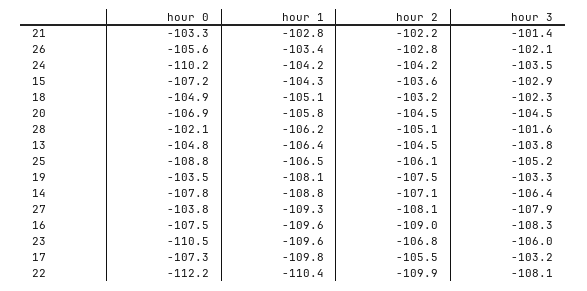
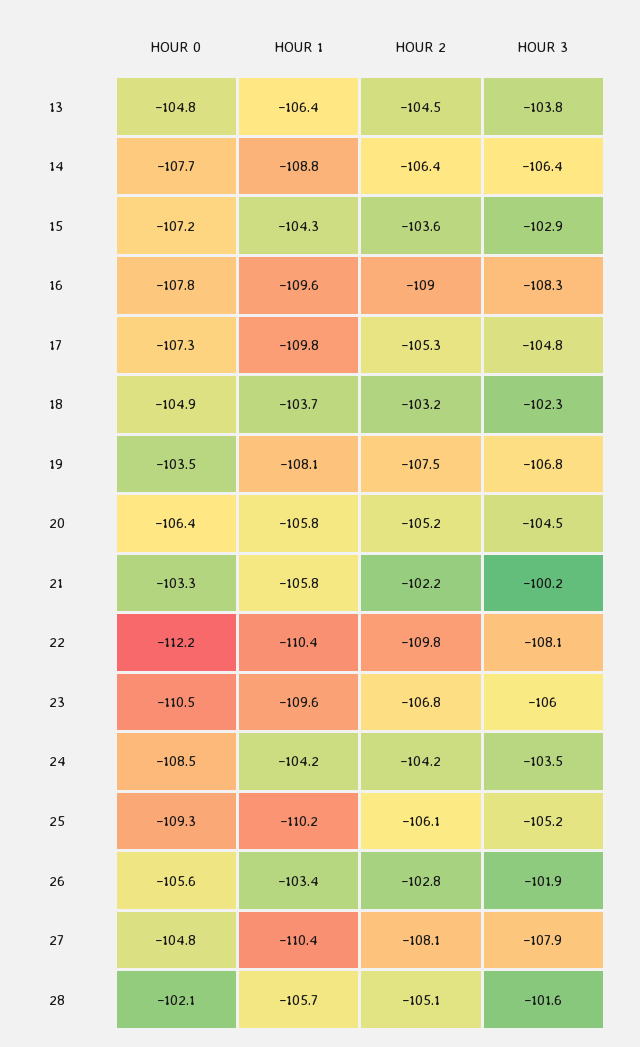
  {
    "hour 0": {
      "21": -103.3,
      "26": -105.6,
-     "24": -110.2,
+     "24": -108.5,
      "15": -107.2,
      "18": -104.9,
-     "20": -106.9,
+     "20": -106.4,
      "28": -102.1,
      "13": -104.8,
-     "25": -108.8,
+     "25": -109.3,
      "19": -103.5,
-     "14": -107.8,
+     "14": -107.7,
-     "27": -103.8,
+     "27": -104.8,
-     "16": -107.5,
+     "16": -107.8,
      "23": -110.5,
      "17": -107.3,
      "22": -112.2
    },
    "hour 1": {
-     "21": -102.8,
+     "21": -105.8,
      "26": -103.4,
      "24": -104.2,
      "15": -104.3,
-     "18": -105.1,
+     "18": -103.7,
      "20": -105.8,
-     "28": -106.2,
+     "28": -105.7,
      "13": -106.4,
-     "25": -106.5,
+     "25": -110.2,
      "19": -108.1,
      "14": -108.8,
-     "27": -109.3,
+     "27": -110.4,
      "16": -109.6,
      "23": -109.6,
      "17": -109.8,
      "22": -110.4
    },
    "hour 2": {
      "21": -102.2,
      "26": -102.8,
      "24": -104.2,
      "15": -103.6,
      "18": -103.2,
-     "20": -104.5,
+     "20": -105.2,
      "28": -105.1,
      "13": -104.5,
      "25": -106.1,
      "19": -107.5,
-     "14": -107.1,
+     "14": -106.4,
      "27": -108.1,
      "16": -109,
      "23": -106.8,
-     "17": -105.5,
+     "17": -105.3,
-     "22": -109.9
+     "22": -109.8
    },
    "hour 3": {
-     "21": -101.4,
+     "21": -100.2,
-     "26": -102.1,
+     "26": -101.9,
      "24": -103.5,
      "15": -102.9,
      "18": -102.3,
      "20": -104.5,
      "28": -101.6,
      "13": -103.8,
      "25": -105.2,
-     "19": -103.3,
+     "19": -106.8,
      "14": -106.4,
      "27": -107.9,
      "16": -108.3,
      "23": -106,
-     "17": -103.2,
+     "17": -104.8,
      "22": -108.1
    }
  }

